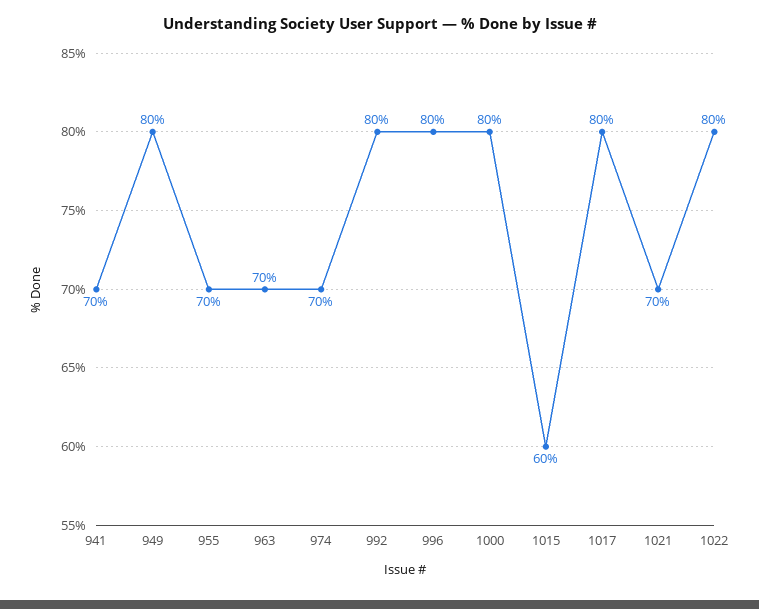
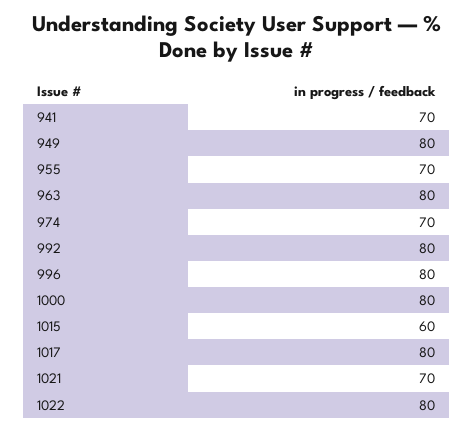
  {
    "941": 70,
    "949": 80,
    "955": 70,
-   "963": 70,
+   "963": 80,
    "974": 70,
    "992": 80,
    "996": 80,
    "1000": 80,
    "1015": 60,
    "1017": 80,
    "1021": 70,
    "1022": 80
  }

